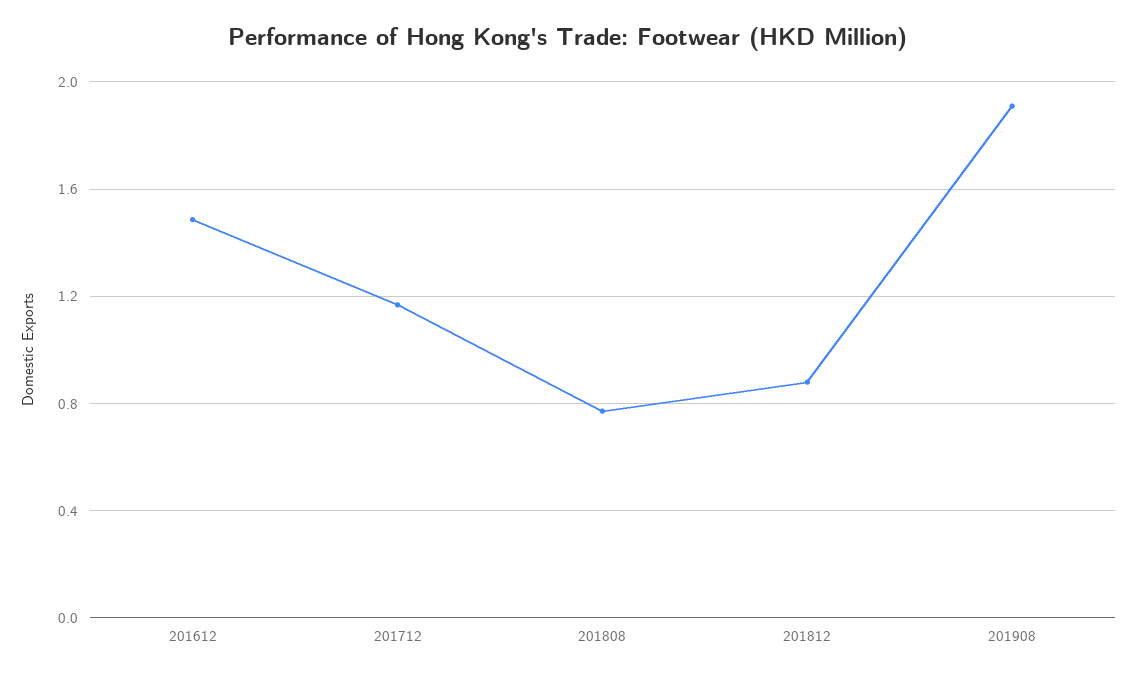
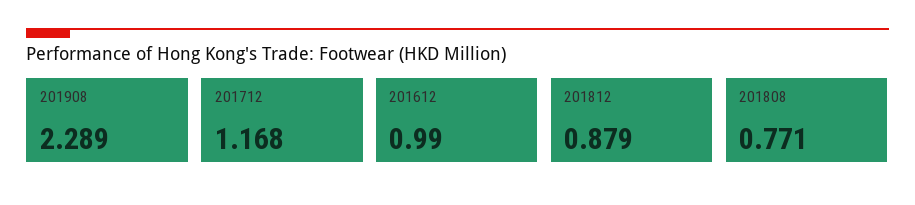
  {
-   "201612": 1.5,
+   "201612": 0.99,
    "201712": 1.168,
    "201808": 0.771,
    "201812": 0.879,
-   "201908": 1.9
+   "201908": 2.289
  }

